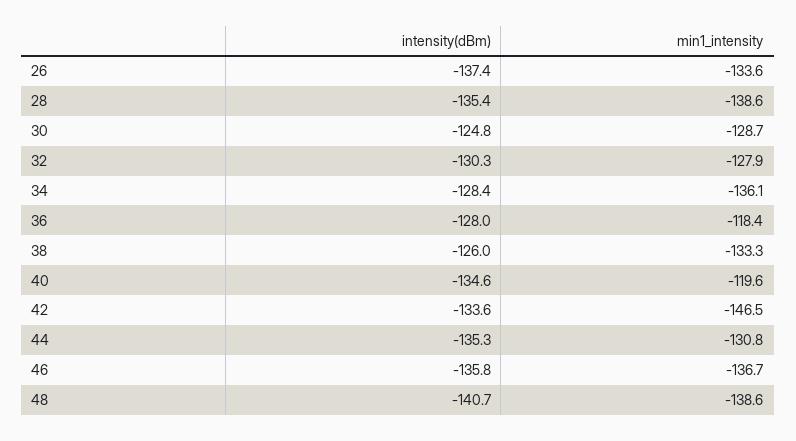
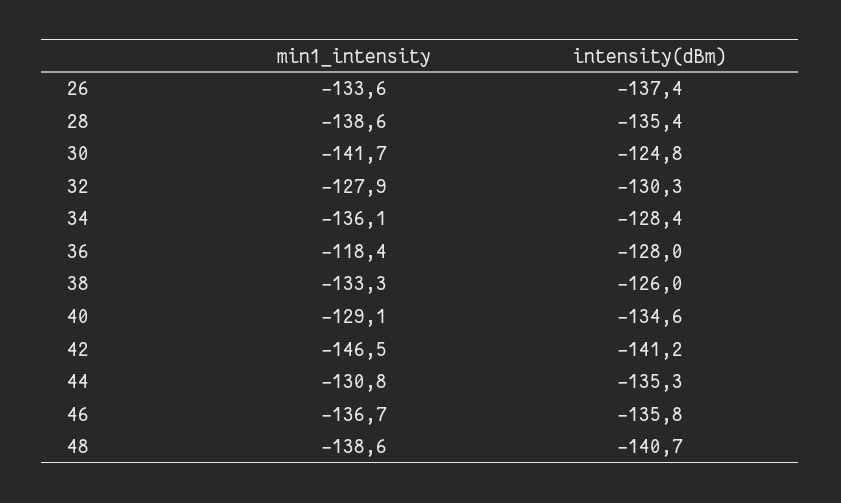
  {
    "intensity(dBm)": {
      "26": -137.4,
      "28": -135.4,
      "30": -124.8,
      "32": -130.3,
      "34": -128.4,
      "36": -128,
      "38": -126,
      "40": -134.6,
-     "42": -133.6,
+     "42": -141.2,
      "44": -135.3,
      "46": -135.8,
      "48": -140.7
    },
    "min1_intensity": {
      "26": -133.6,
      "28": -138.6,
-     "30": -128.7,
+     "30": -141.7,
      "32": -127.9,
      "34": -136.1,
      "36": -118.4,
      "38": -133.3,
-     "40": -119.6,
+     "40": -129.1,
      "42": -146.5,
      "44": -130.8,
      "46": -136.7,
      "48": -138.6
    }
  }

